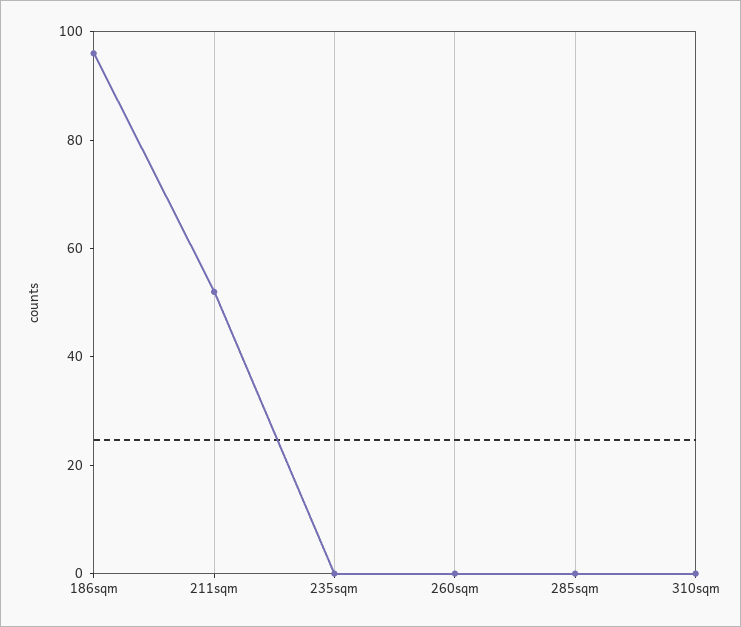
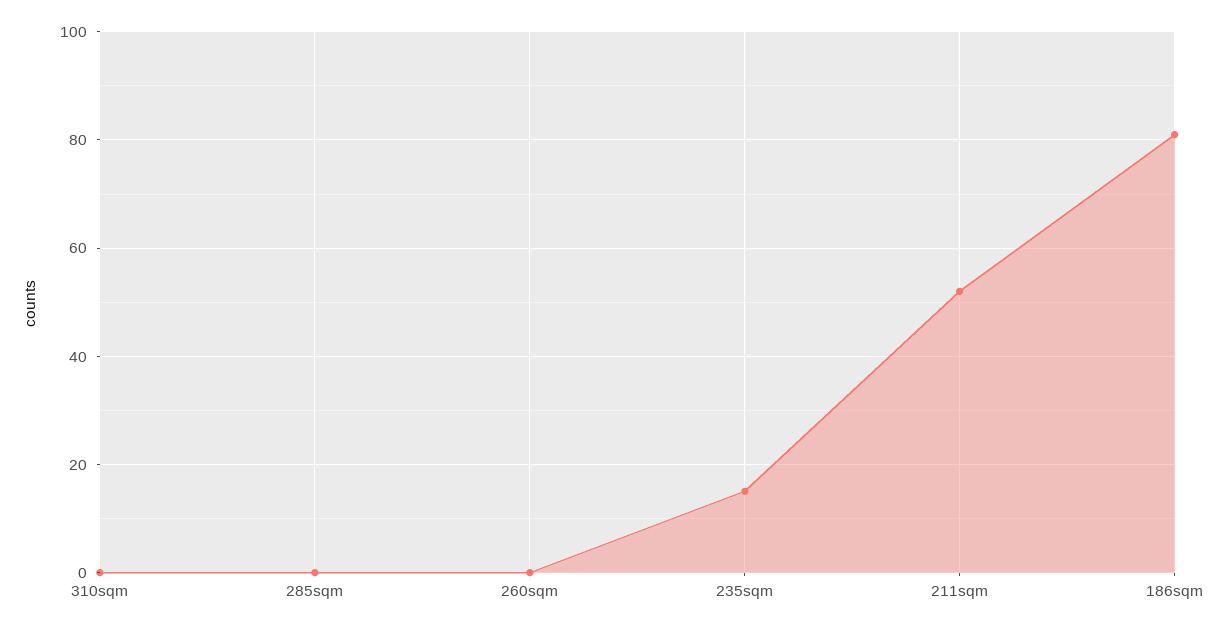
  {
-   "186sqm": 95,
+   "186sqm": 80,
    "211sqm": 50,
-   "235sqm": 0,
+   "235sqm": 15,
    "260sqm": 0,
    "285sqm": 0,
    "310sqm": 0
  }

